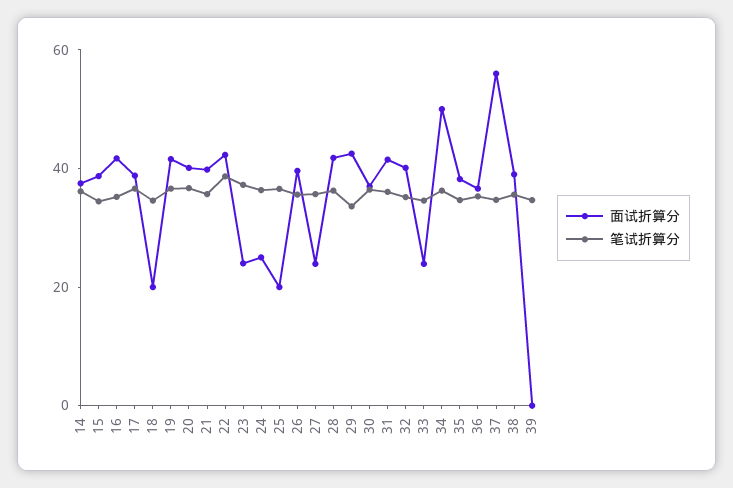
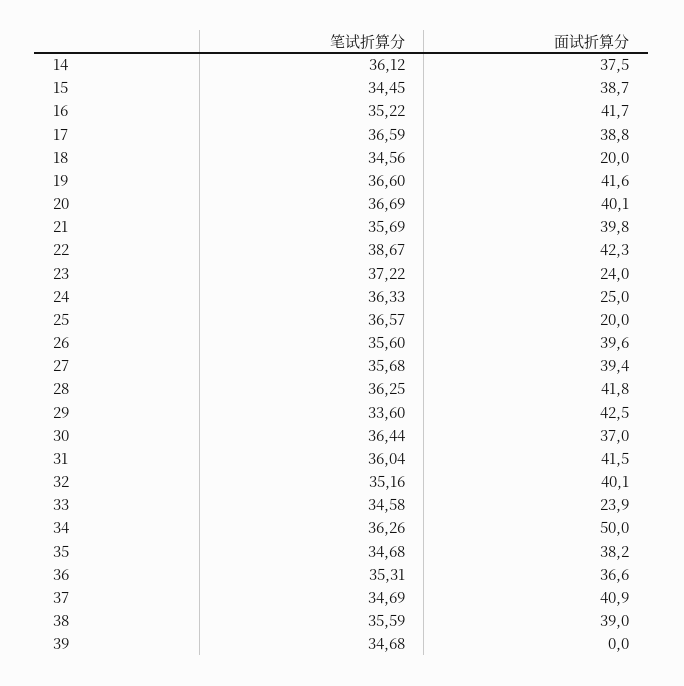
  {
    "面试折算分": {
      "14": 37.5,
      "15": 38.7,
      "16": 41.7,
      "17": 38.8,
      "18": 20,
      "19": 41.6,
      "20": 40.1,
      "21": 39.8,
      "22": 42.3,
      "23": 24,
      "24": 25,
      "25": 20,
      "26": 39.6,
-     "27": 25,
+     "27": 39.4,
      "28": 41.8,
      "29": 42.5,
      "30": 37,
      "31": 41.5,
      "32": 40.1,
      "33": 23.9,
      "34": 50,
      "35": 38.2,
      "36": 36.6,
-     "37": 55,
+     "37": 40.9,
      "38": 39,
      "39": 0
    },
    "笔试折算分": {
      "14": 36.12,
      "15": 34.45,
      "16": 35.22,
      "17": 36.59,
      "18": 34.56,
      "19": 36.6,
      "20": 36.69,
      "21": 35.69,
      "22": 38.67,
      "23": 37.22,
      "24": 36.33,
      "25": 36.57,
      "26": 35.6,
      "27": 35.68,
      "28": 36.25,
      "29": 33.6,
      "30": 36.44,
      "31": 36.04,
      "32": 35.16,
      "33": 34.58,
      "34": 36.26,
      "35": 34.68,
      "36": 35.31,
      "37": 34.69,
      "38": 35.59,
      "39": 34.68
    }
  }

